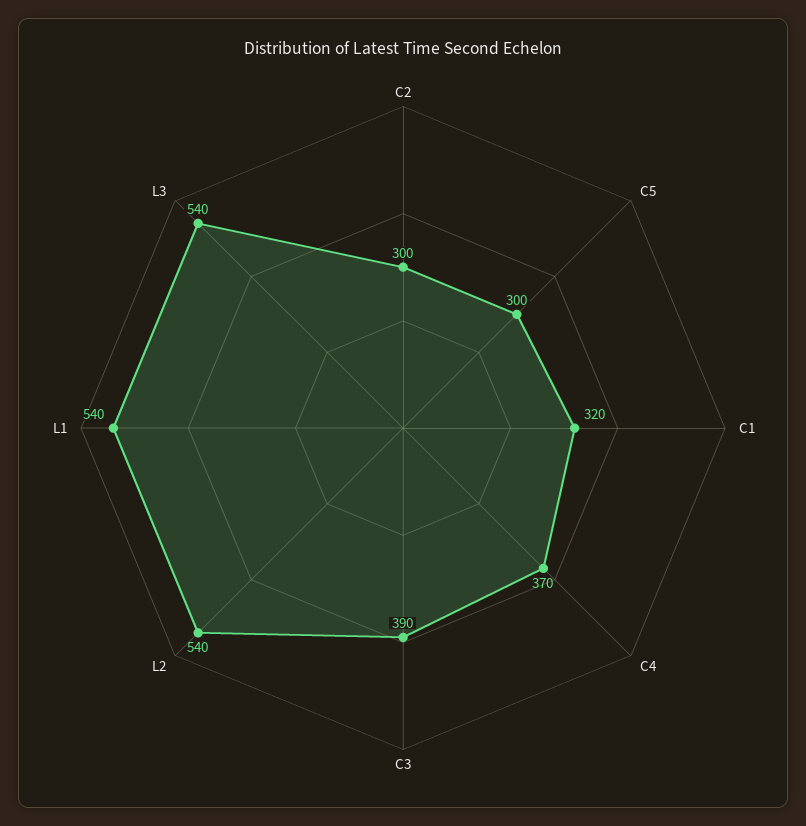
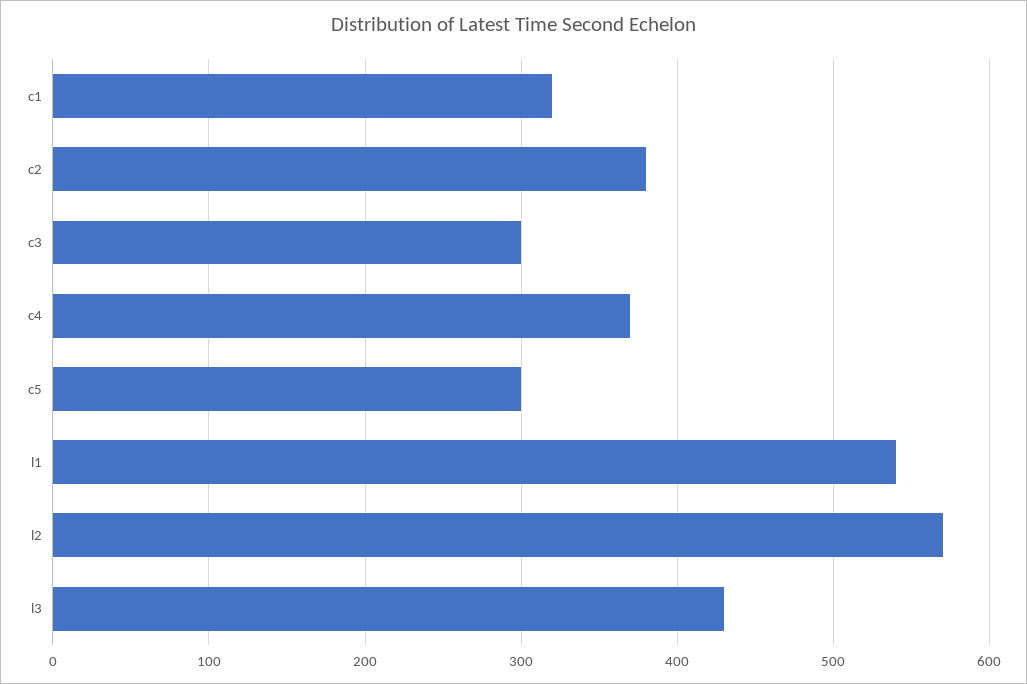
  {
-   "C2": 300,
+   "C2": 380,
    "C5": 300,
    "C1": 320,
    "C4": 370,
-   "C3": 390,
+   "C3": 300,
-   "L2": 540,
+   "L2": 570,
    "L1": 540,
-   "L3": 540
+   "L3": 430
  }

